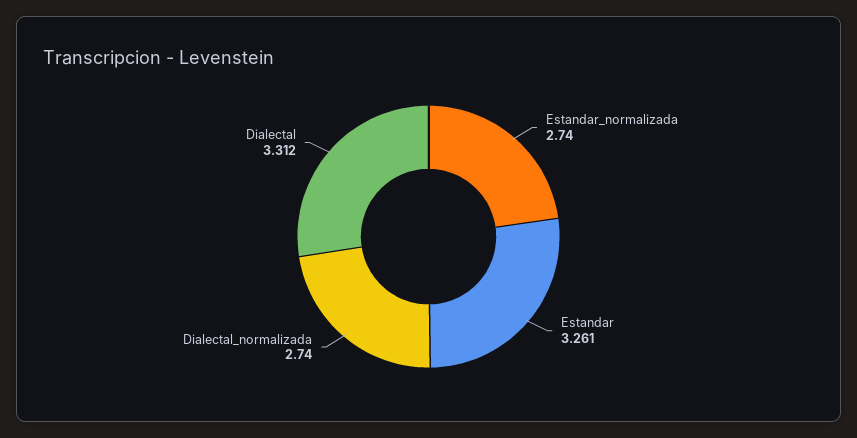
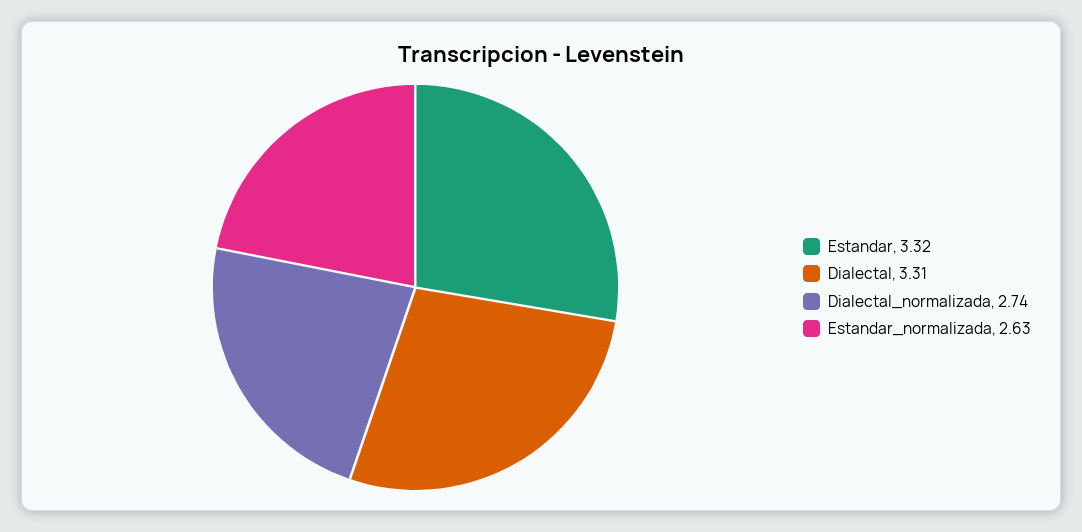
  {
-   "Estandar_normalizada": 2.74,
+   "Estandar_normalizada": 2.63,
-   "Estandar": 3.261,
+   "Estandar": 3.32,
    "Dialectal_normalizada": 2.74,
    "Dialectal": 3.312
  }

